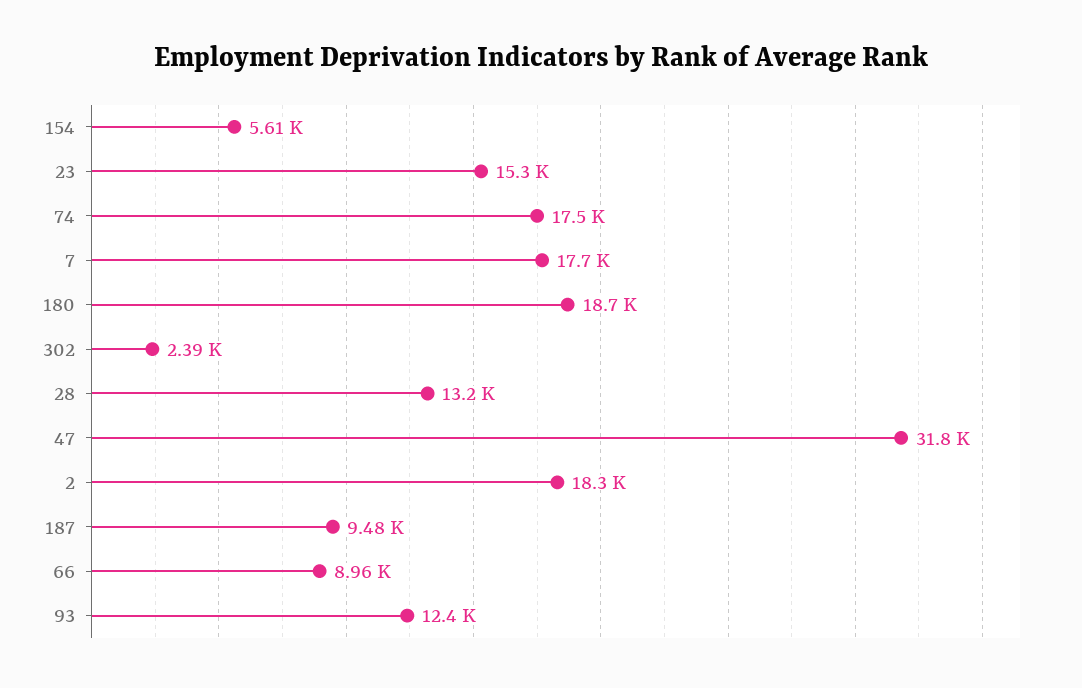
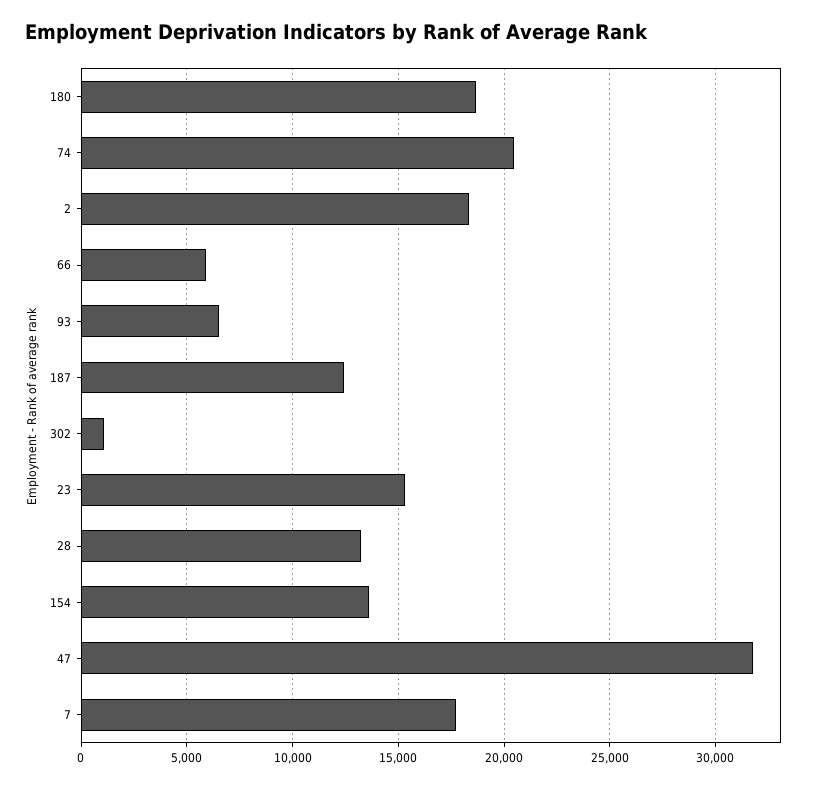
  {
-   "154": 5610,
+   "154": 13500,
    "23": 15300,
-   "74": 17500,
+   "74": 20500,
    "7": 17700,
    "180": 18700,
-   "302": 2390,
+   "302": 1000,
    "28": 13200,
    "47": 31800,
    "2": 18300,
-   "187": 9480,
+   "187": 12500,
-   "66": 8960,
+   "66": 6000,
-   "93": 12400
+   "93": 6500
  }

